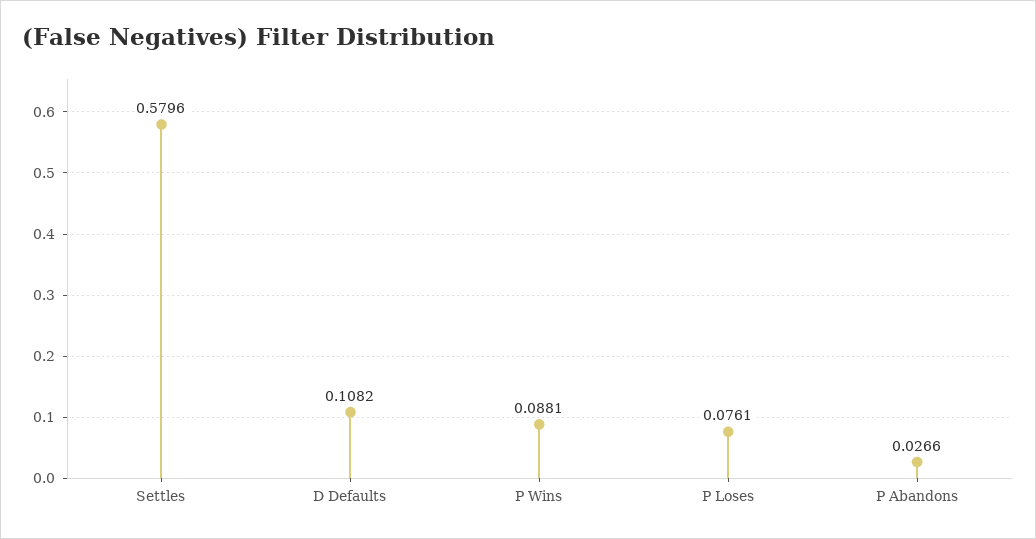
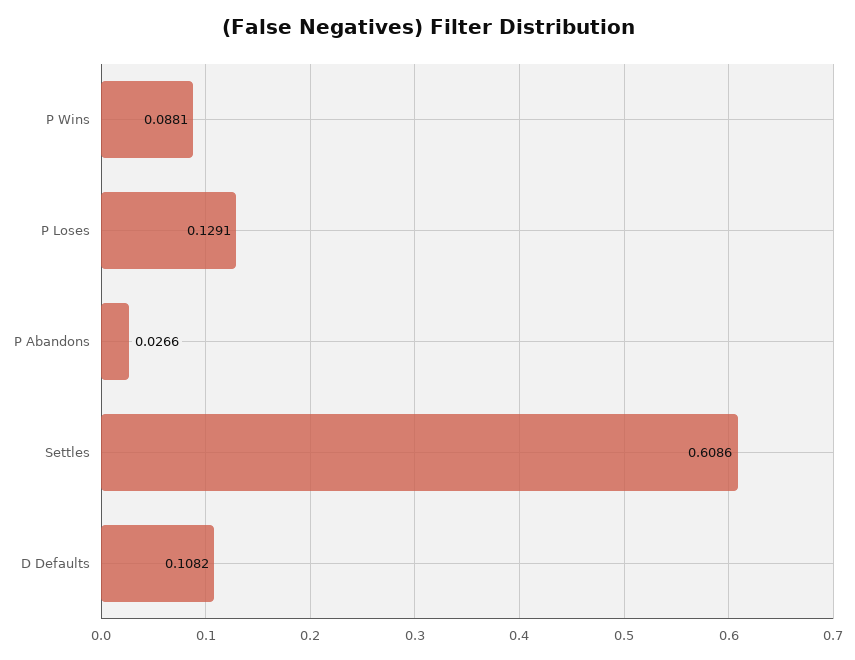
  {
-   "Settles": 0.5796,
+   "Settles": 0.6086,
    "D Defaults": 0.1082,
    "P Wins": 0.0881,
-   "P Loses": 0.0761,
+   "P Loses": 0.1291,
    "P Abandons": 0.0266
  }

